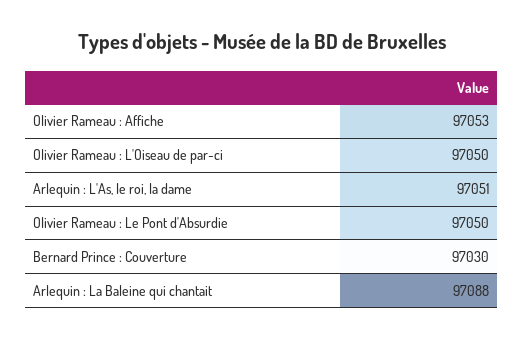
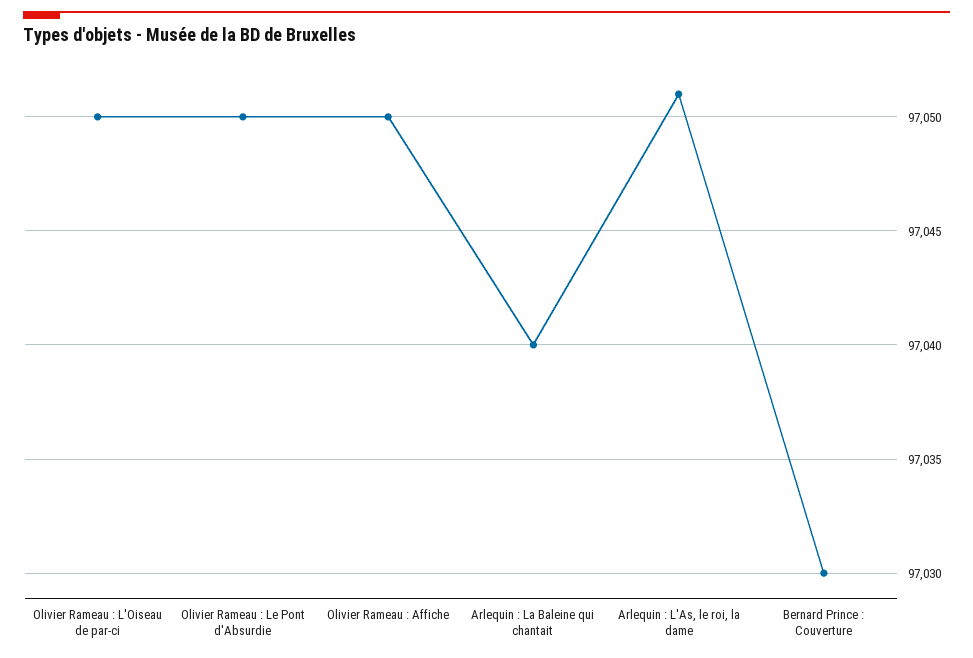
  {
-   "Olivier Rameau : Affiche": 97053,
+   "Olivier Rameau : Affiche": 97050,
    "Olivier Rameau : L'Oiseau de par-ci": 97050,
    "Arlequin : L'As, le roi, la dame": 97051,
    "Olivier Rameau : Le Pont d'Absurdie": 97050,
    "Bernard Prince : Couverture": 97030,
-   "Arlequin : La Baleine qui chantait": 97088
+   "Arlequin : La Baleine qui chantait": 97040
  }

